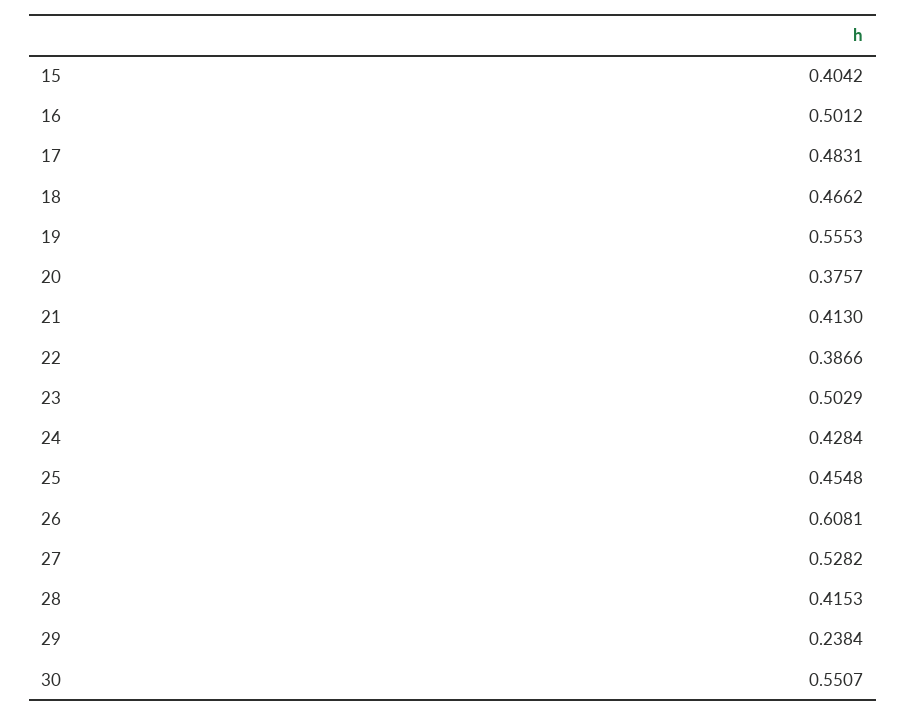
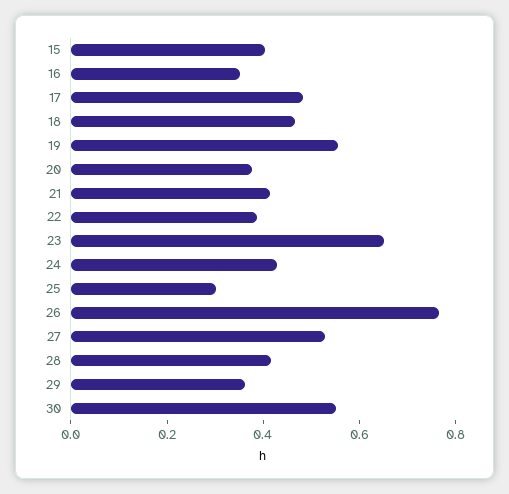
  {
    "15": 0.4042,
-   "16": 0.5012,
+   "16": 0.35,
    "17": 0.4831,
    "18": 0.4662,
    "19": 0.5553,
    "20": 0.3757,
    "21": 0.413,
    "22": 0.3866,
-   "23": 0.5029,
+   "23": 0.65,
    "24": 0.4284,
-   "25": 0.4548,
+   "25": 0.3,
-   "26": 0.6081,
+   "26": 0.75,
    "27": 0.5282,
    "28": 0.4153,
-   "29": 0.2384,
+   "29": 0.35,
    "30": 0.5507
  }

